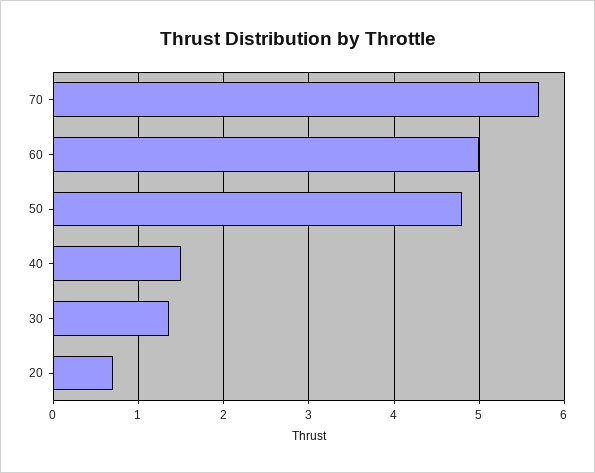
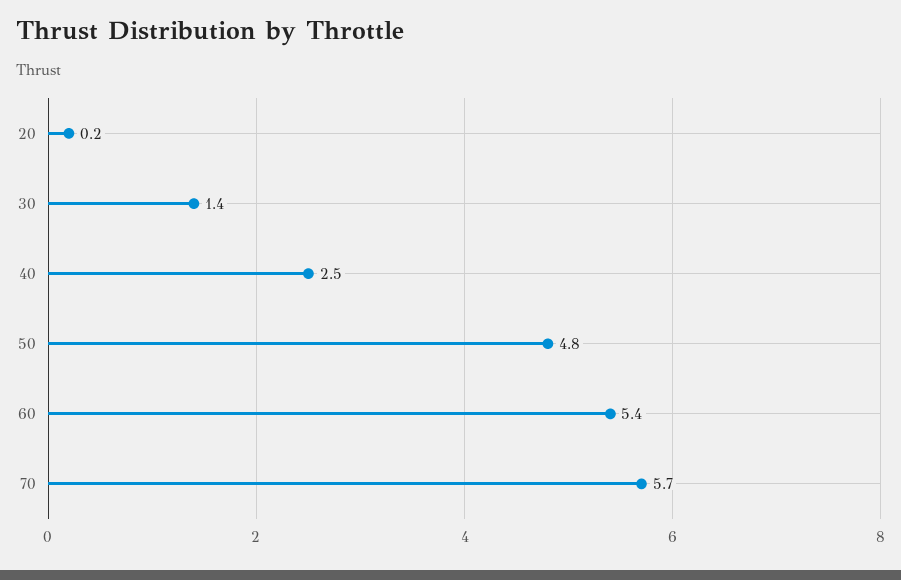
  {
    "70": 5.7,
-   "60": 5,
+   "60": 5.4,
    "50": 4.8,
-   "40": 1.5,
+   "40": 2.5,
    "30": 1.4,
-   "20": 0.7
+   "20": 0.2
  }

